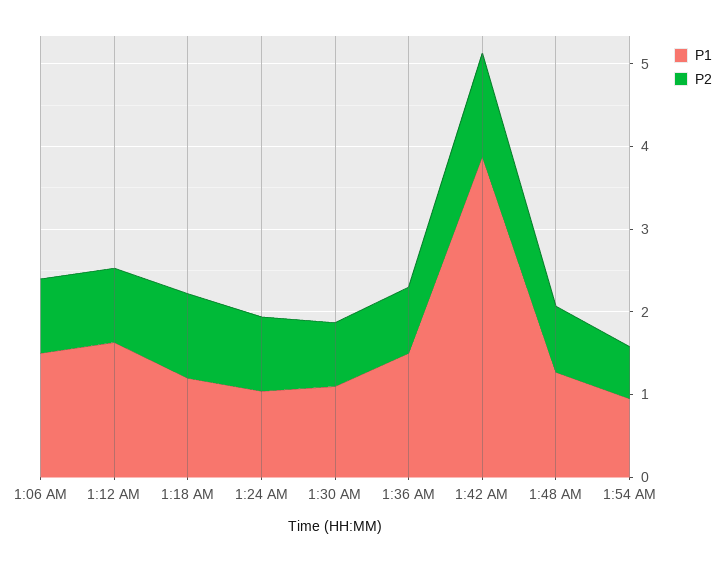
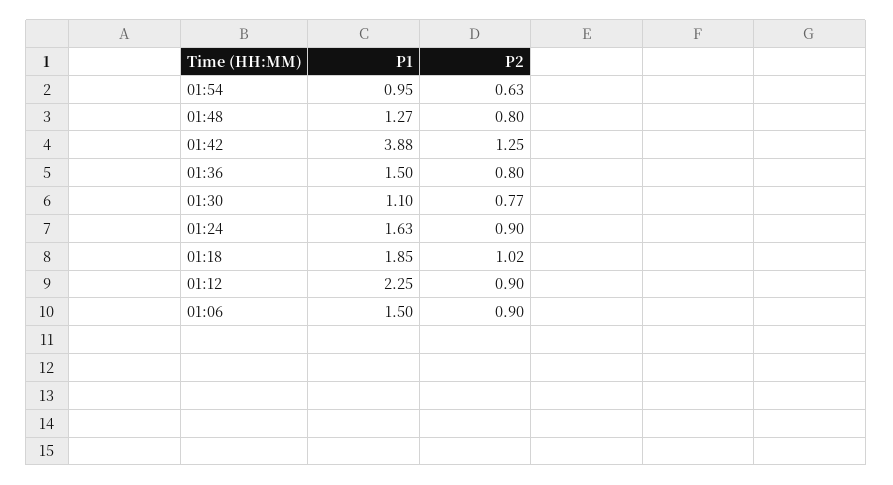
  {
    "P1": {
      "1:06 AM": 1.5,
-     "1:12 AM": 1.6,
+     "1:12 AM": 2.25,
-     "1:18 AM": 1.2,
+     "1:18 AM": 1.85,
-     "1:24 AM": 1,
+     "1:24 AM": 1.63,
      "1:30 AM": 1.1,
      "1:36 AM": 1.5,
      "1:42 AM": 3.88,
      "1:48 AM": 1.27,
      "1:54 AM": 0.95
    },
    "P2": {
      "1:06 AM": 0.9,
      "1:12 AM": 0.9,
      "1:18 AM": 1.02,
      "1:24 AM": 0.9,
      "1:30 AM": 0.77,
      "1:36 AM": 0.8,
      "1:42 AM": 1.25,
      "1:48 AM": 0.8,
      "1:54 AM": 0.63
    }
  }

